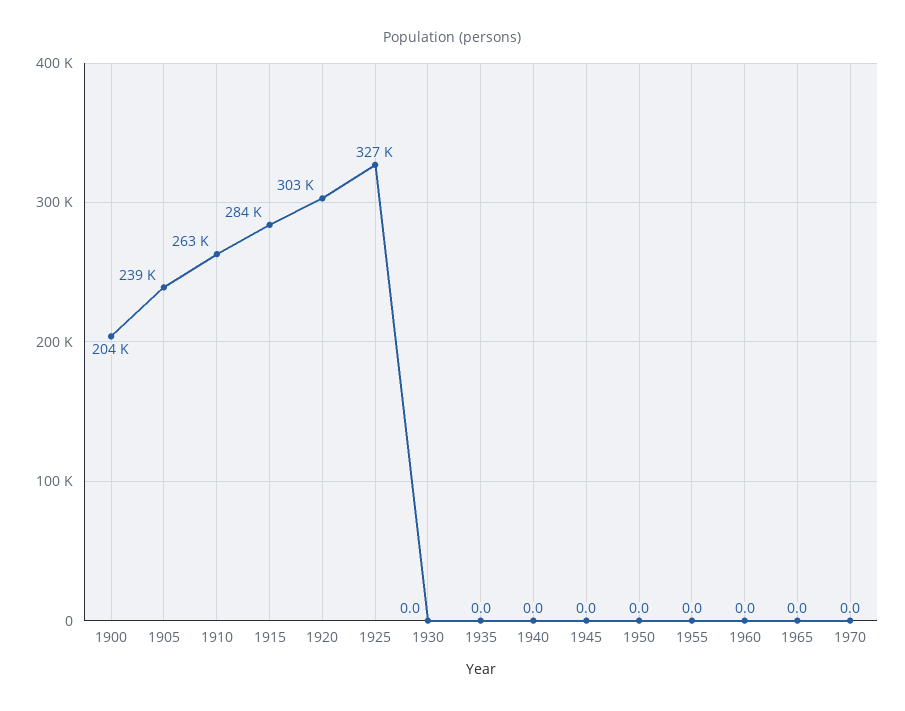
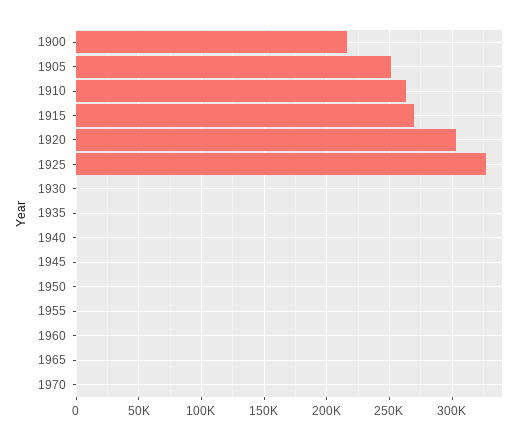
  {
-   "1900": 204000,
+   "1900": 215000,
-   "1905": 239000,
+   "1905": 250000,
    "1910": 263000,
-   "1915": 284000,
+   "1915": 270000,
    "1920": 303000,
    "1925": 327000,
    "1930": 0,
    "1935": 0,
    "1940": 0,
    "1945": 0,
    "1950": 0,
    "1955": 0,
    "1960": 0,
    "1965": 0,
    "1970": 0
  }

